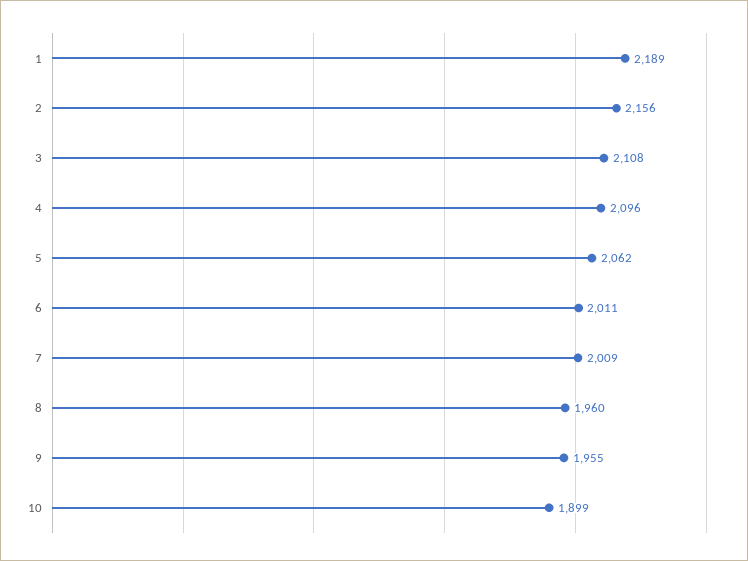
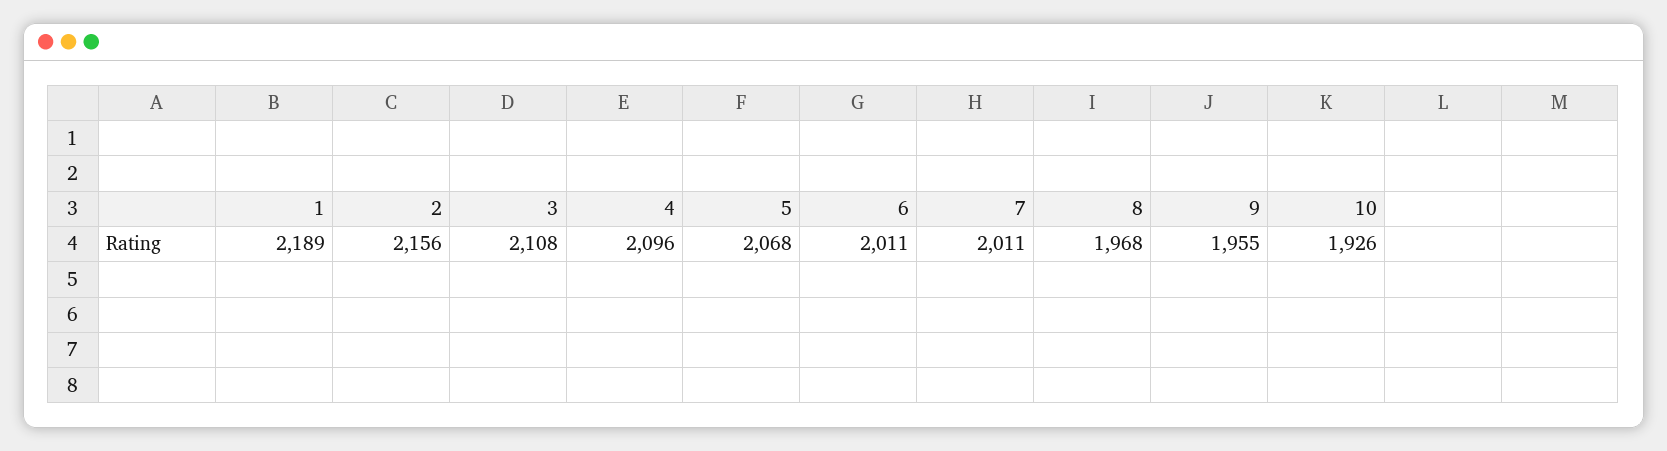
  {
    "1": 2189,
    "2": 2156,
    "3": 2108,
    "4": 2096,
-   "5": 2062,
+   "5": 2068,
    "6": 2011,
-   "7": 2009,
+   "7": 2011,
-   "8": 1960,
+   "8": 1968,
    "9": 1955,
-   "10": 1899
+   "10": 1926
  }

